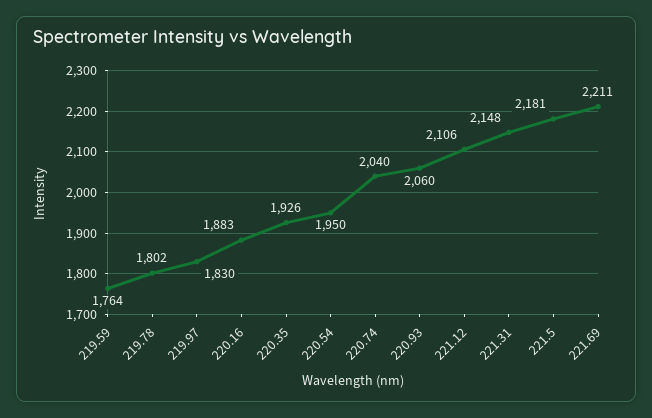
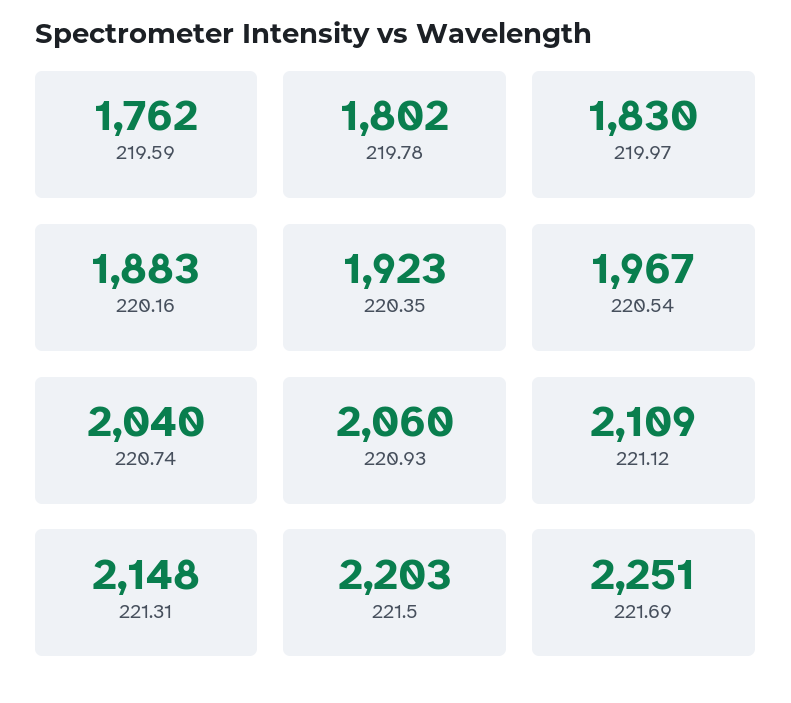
  {
-   "219.59": 1764,
+   "219.59": 1762,
    "219.78": 1802,
    "219.97": 1830,
    "220.16": 1883,
-   "220.35": 1926,
+   "220.35": 1923,
-   "220.54": 1950,
+   "220.54": 1967,
    "220.74": 2040,
    "220.93": 2060,
-   "221.12": 2106,
+   "221.12": 2109,
    "221.31": 2148,
-   "221.5": 2181,
+   "221.5": 2203,
-   "221.69": 2211
+   "221.69": 2251
  }

